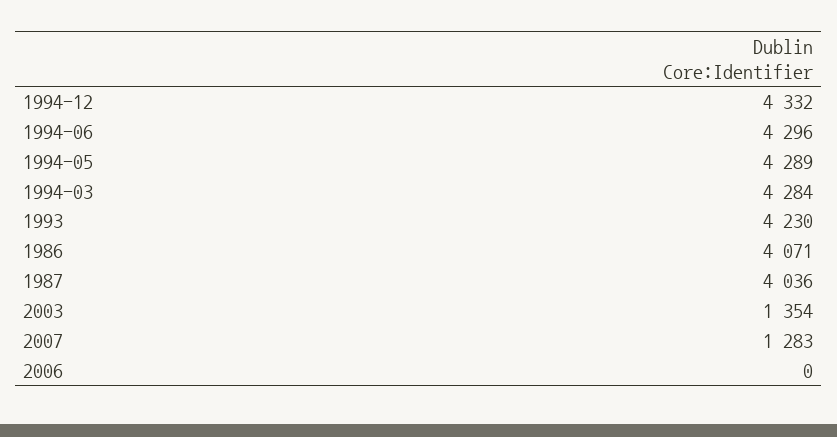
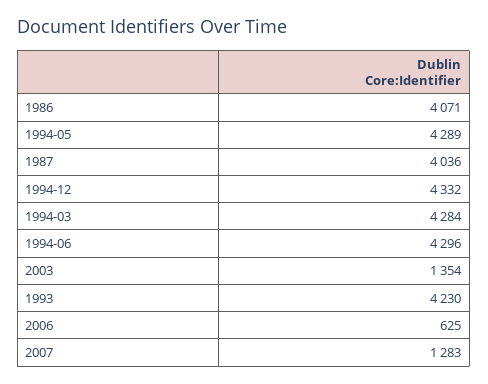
  {
    "1994-12": 4332,
    "1994-06": 4296,
    "1994-05": 4289,
    "1994-03": 4284,
    "1993": 4230,
    "1986": 4071,
    "1987": 4036,
    "2003": 1354,
    "2007": 1283,
-   "2006": 0
+   "2006": 625
  }

